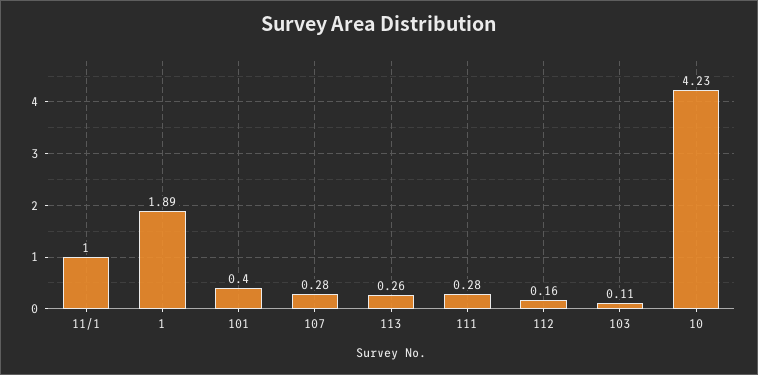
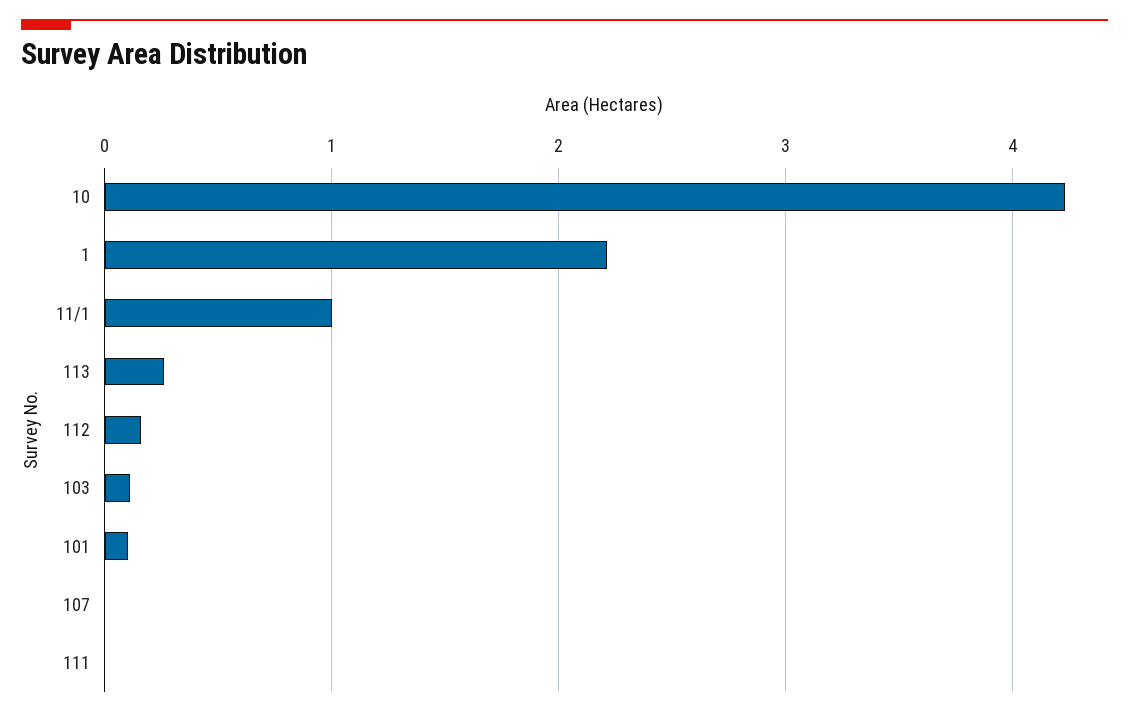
  {
    "11/1": 1,
-   "1": 1.89,
+   "1": 2.2,
-   "101": 0.4,
+   "101": 0.1,
-   "107": 0.28,
+   "107": 0,
    "113": 0.26,
-   "111": 0.28,
+   "111": 0,
    "112": 0.16,
    "103": 0.11,
    "10": 4.23
  }

